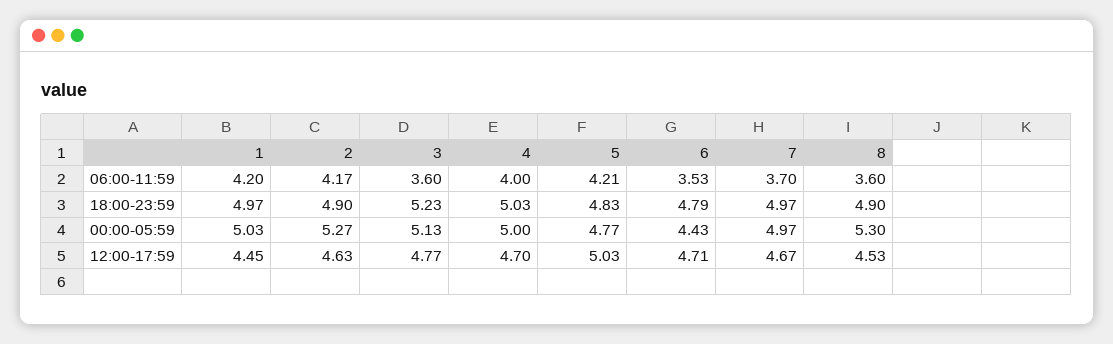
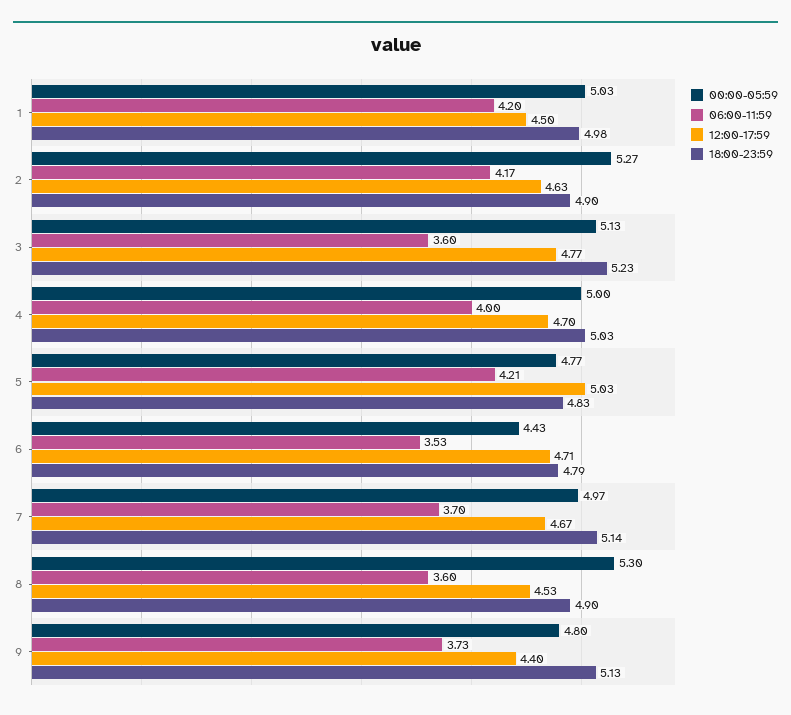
  {
    "06:00-11:59": {
      "1": 4.2,
      "2": 4.17,
      "3": 3.6,
      "4": 4,
      "5": 4.21,
      "6": 3.53,
      "7": 3.7,
-     "8": 3.6
+     "8": 3.6,
+     "9": 3.73
    },
    "18:00-23:59": {
-     "1": 4.97,
+     "1": 4.98,
      "2": 4.9,
      "3": 5.23,
      "4": 5.03,
      "5": 4.83,
      "6": 4.79,
-     "7": 4.97,
+     "7": 5.14,
-     "8": 4.9
+     "8": 4.9,
+     "9": 5.13
    },
    "00:00-05:59": {
      "1": 5.03,
      "2": 5.27,
      "3": 5.13,
      "4": 5,
      "5": 4.77,
      "6": 4.43,
      "7": 4.97,
-     "8": 5.3
+     "8": 5.3,
+     "9": 4.8
    },
    "12:00-17:59": {
-     "1": 4.45,
+     "1": 4.5,
      "2": 4.63,
      "3": 4.77,
      "4": 4.7,
      "5": 5.03,
      "6": 4.71,
      "7": 4.67,
-     "8": 4.53
+     "8": 4.53,
+     "9": 4.4
    }
  }

